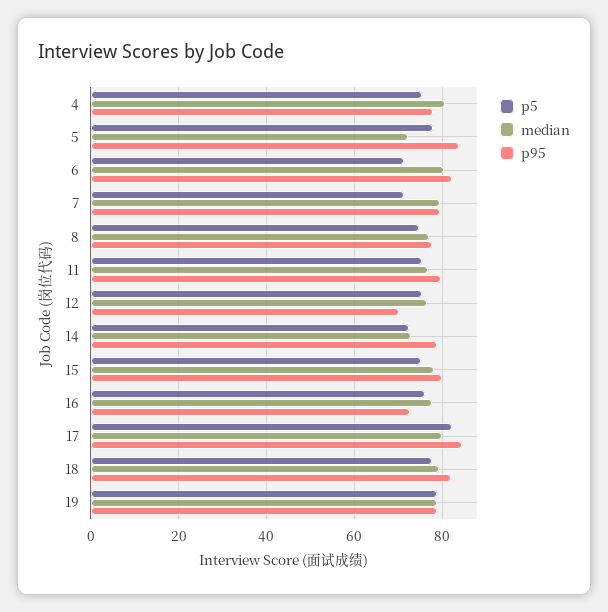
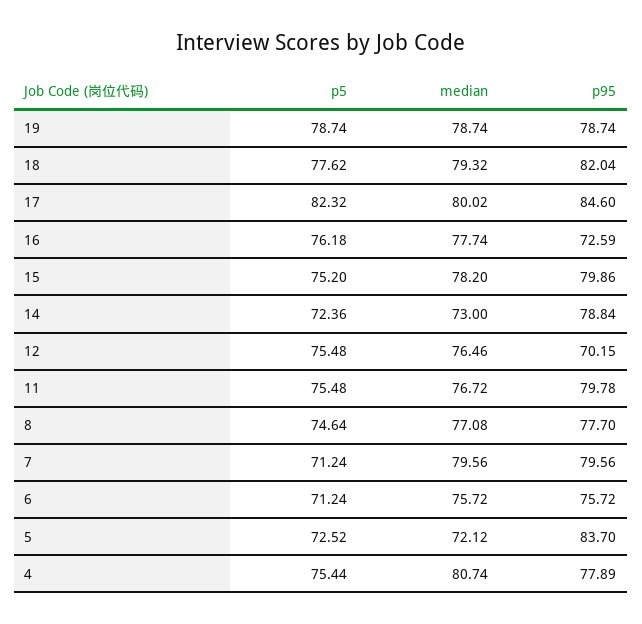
  {
    "p5": {
      "4": 75.44,
-     "5": 78,
+     "5": 72.52,
      "6": 71.24,
      "7": 71.24,
      "8": 74.64,
      "11": 75.48,
      "12": 75.48,
      "14": 72.36,
      "15": 75.2,
      "16": 76.18,
      "17": 82.32,
      "18": 77.62,
      "19": 78.74
    },
    "median": {
      "4": 80.74,
      "5": 72.12,
-     "6": 80,
+     "6": 75.72,
      "7": 79.56,
      "8": 77.08,
      "11": 76.72,
      "12": 76.46,
      "14": 73,
      "15": 78.2,
      "16": 77.74,
      "17": 80.02,
      "18": 79.32,
      "19": 78.74
    },
    "p95": {
      "4": 77.89,
      "5": 83.7,
-     "6": 82,
+     "6": 75.72,
      "7": 79.56,
      "8": 77.7,
      "11": 79.78,
      "12": 70.15,
      "14": 78.84,
      "15": 79.86,
      "16": 72.59,
      "17": 84.6,
      "18": 82.04,
      "19": 78.74
    }
  }

